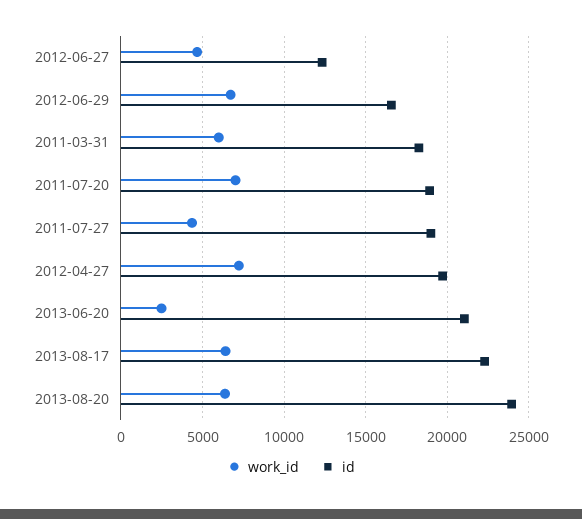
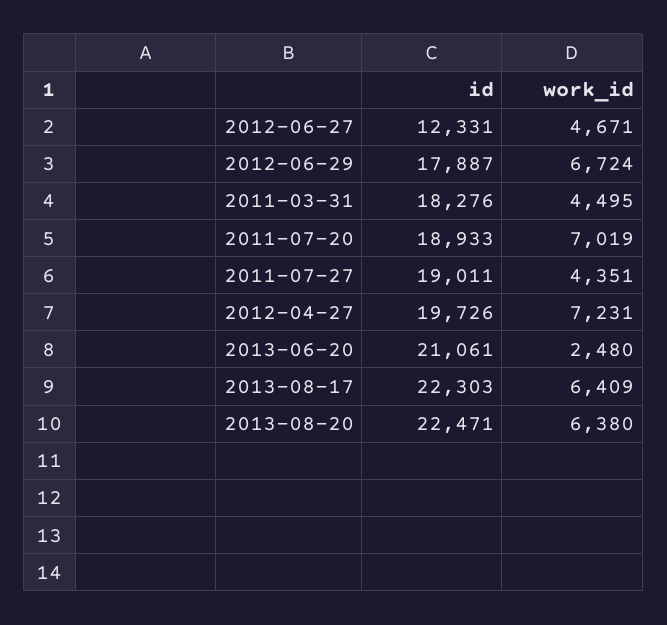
  {
    "work_id": {
      "2012-06-27": 4671,
      "2012-06-29": 6724,
-     "2011-03-31": 6000,
+     "2011-03-31": 4495,
      "2011-07-20": 7019,
      "2011-07-27": 4351,
      "2012-04-27": 7231,
      "2013-06-20": 2480,
      "2013-08-17": 6409,
      "2013-08-20": 6380
    },
    "id": {
      "2012-06-27": 12331,
-     "2012-06-29": 16500,
+     "2012-06-29": 17887,
      "2011-03-31": 18276,
      "2011-07-20": 18933,
      "2011-07-27": 19011,
      "2012-04-27": 19726,
      "2013-06-20": 21061,
      "2013-08-17": 22303,
-     "2013-08-20": 24000
+     "2013-08-20": 22471
    }
  }

